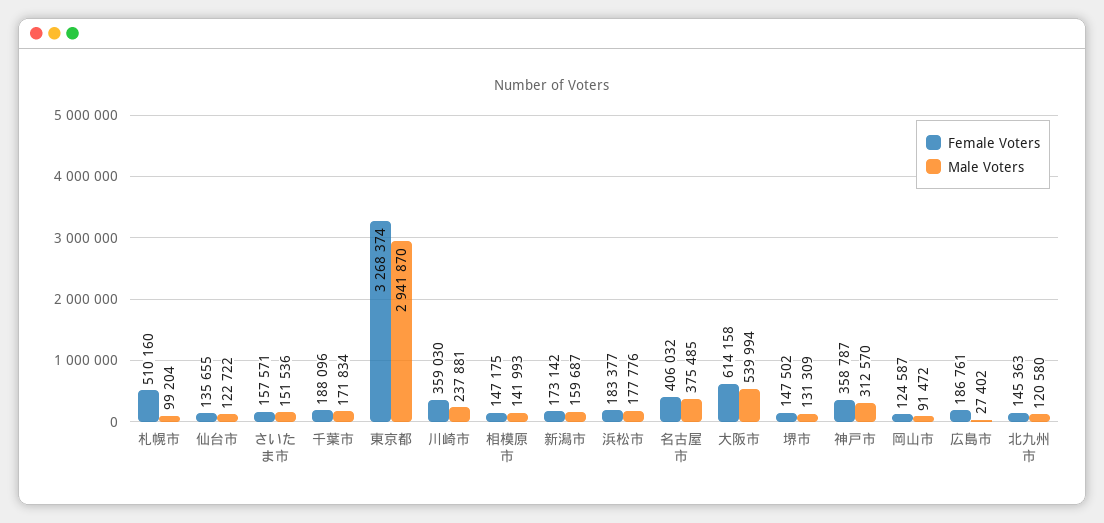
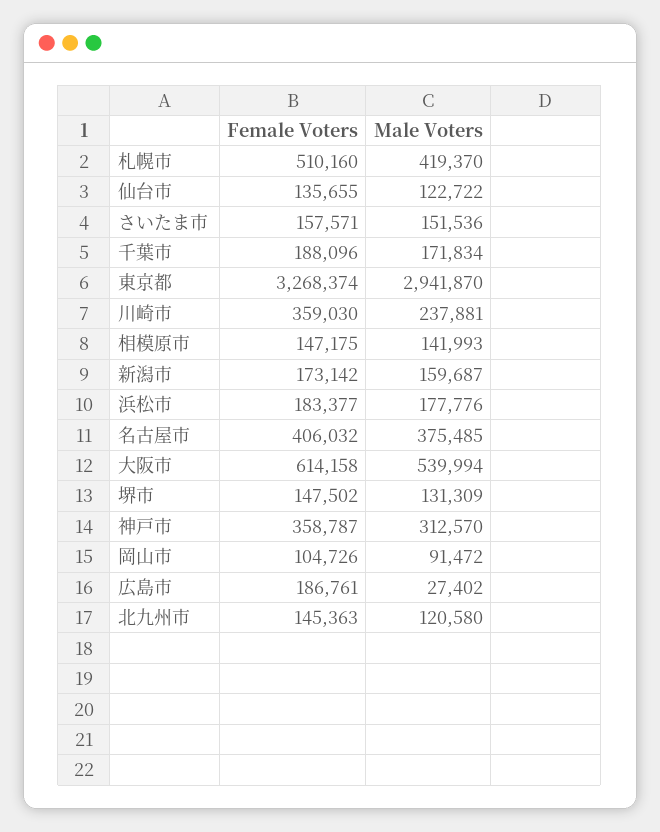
  {
    "Female Voters": {
      "札幌市": 510160,
      "仙台市": 135655,
      "さいたま市": 157571,
      "千葉市": 188096,
      "東京都": 3268374,
      "川崎市": 359030,
      "相模原市": 147175,
      "新潟市": 173142,
      "浜松市": 183377,
      "名古屋市": 406032,
      "大阪市": 614158,
      "堺市": 147502,
      "神戸市": 358787,
-     "岡山市": 124587,
+     "岡山市": 104726,
      "広島市": 186761,
      "北九州市": 145363
    },
    "Male Voters": {
-     "札幌市": 99204,
+     "札幌市": 419370,
      "仙台市": 122722,
      "さいたま市": 151536,
      "千葉市": 171834,
      "東京都": 2941870,
      "川崎市": 237881,
      "相模原市": 141993,
      "新潟市": 159687,
      "浜松市": 177776,
      "名古屋市": 375485,
      "大阪市": 539994,
      "堺市": 131309,
      "神戸市": 312570,
      "岡山市": 91472,
      "広島市": 27402,
      "北九州市": 120580
    }
  }

